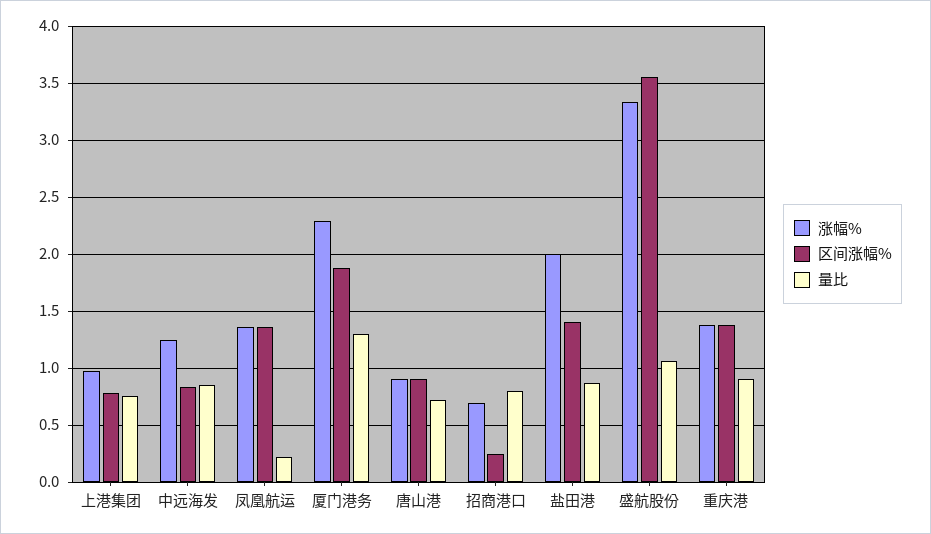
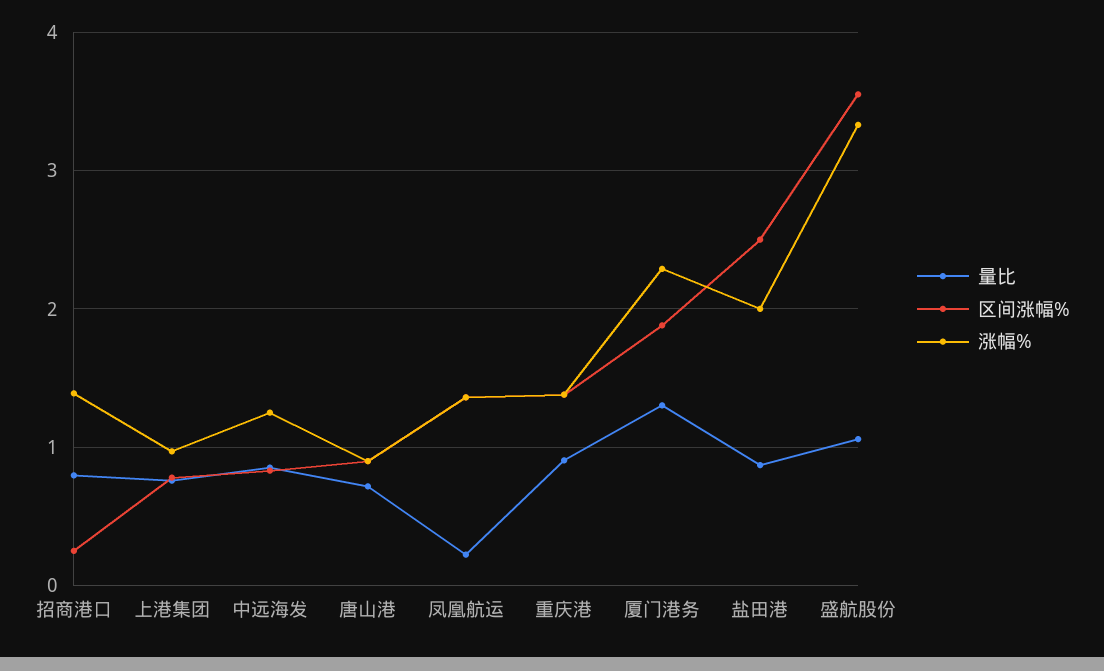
  {
    "涨幅%": {
      "上港集团": 1,
      "中远海发": 1.3,
      "凤凰航运": 1.4,
      "厦门港务": 2.3,
      "唐山港": 0.9,
-     "招商港口": 0.7,
+     "招商港口": 1.4,
      "盐田港": 2,
      "盛航股份": 3.3,
      "重庆港": 1.4
    },
    "区间涨幅%": {
      "上港集团": 0.8,
      "中远海发": 0.8,
      "凤凰航运": 1.4,
      "厦门港务": 1.9,
      "唐山港": 0.9,
      "招商港口": 0.3,
-     "盐田港": 1.4,
+     "盐田港": 2.5,
      "盛航股份": 3.6,
      "重庆港": 1.4
    },
    "量比": {
      "上港集团": 0.8,
      "中远海发": 0.9,
      "凤凰航运": 0.2,
      "厦门港务": 1.3,
      "唐山港": 0.7,
      "招商港口": 0.8,
      "盐田港": 0.9,
      "盛航股份": 1.1,
      "重庆港": 0.9
    }
  }

